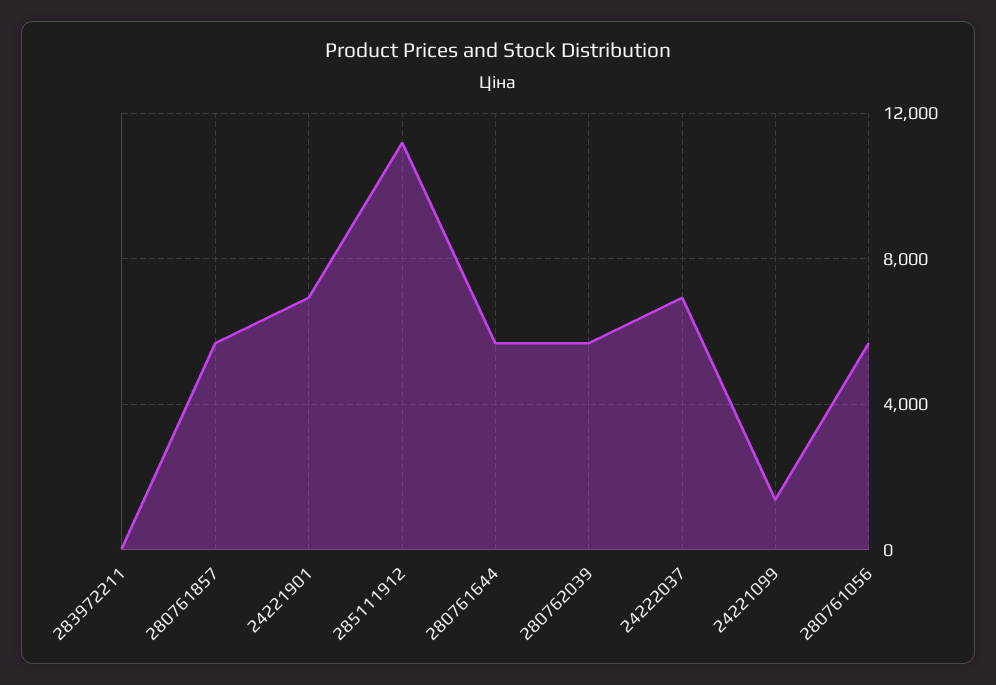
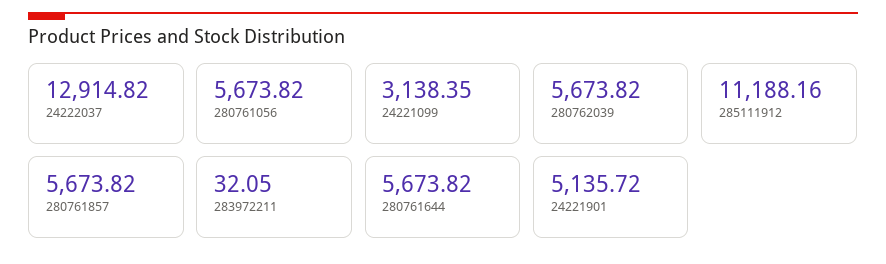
  {
    "283972211": 32.05,
    "280761857": 5673.82,
-   "24221901": 7000,
+   "24221901": 5135.72,
    "285111912": 11188.16,
    "280761644": 5673.82,
    "280762039": 5673.82,
-   "24222037": 7000,
+   "24222037": 12914.82,
-   "24221099": 1500,
+   "24221099": 3138.35,
    "280761056": 5673.82
  }

